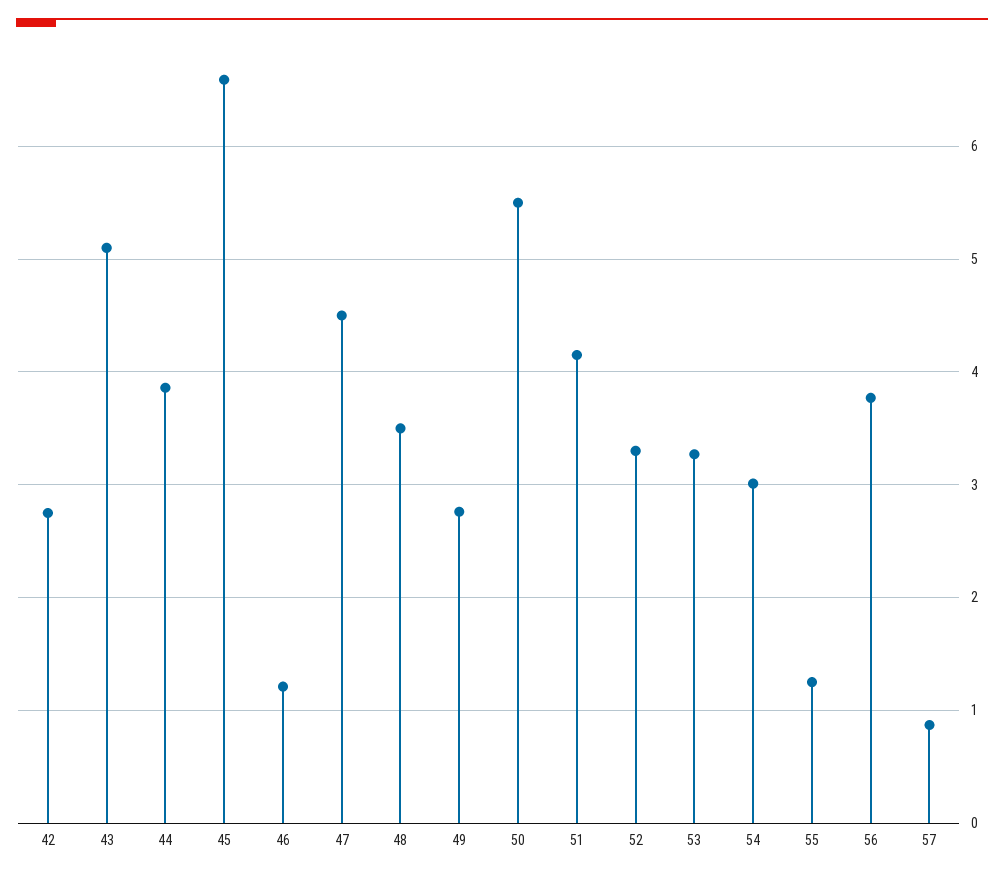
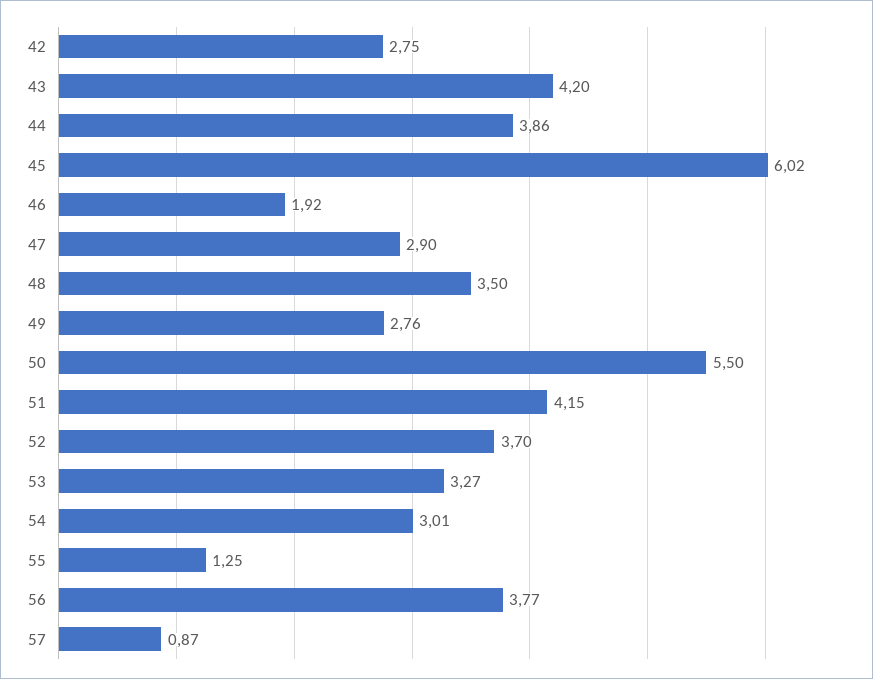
  {
    "42": 2.75,
-   "43": 5.1,
+   "43": 4.2,
    "44": 3.86,
-   "45": 6.6,
+   "45": 6.02,
-   "46": 1.2,
+   "46": 1.92,
-   "47": 4.5,
+   "47": 2.9,
    "48": 3.5,
    "49": 2.76,
    "50": 5.5,
    "51": 4.15,
-   "52": 3.3,
+   "52": 3.7,
    "53": 3.27,
    "54": 3.01,
    "55": 1.25,
    "56": 3.77,
    "57": 0.87
  }

